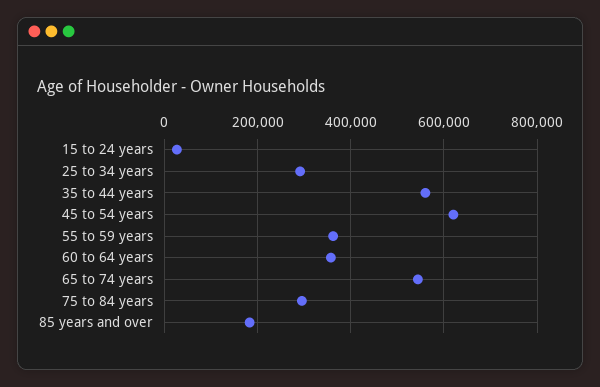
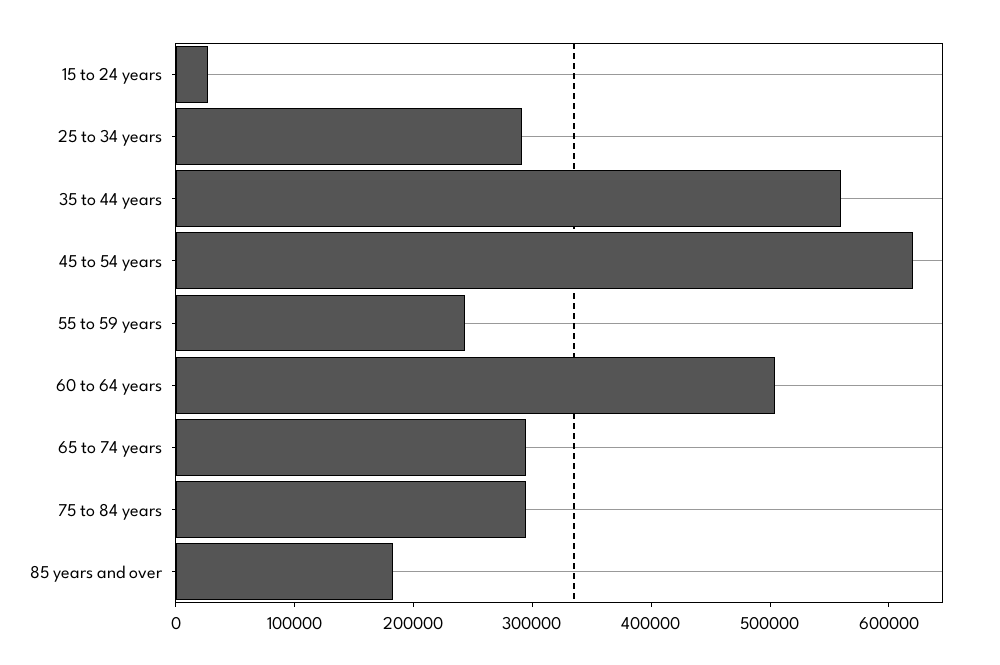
  {
    "15 to 24 years": 20000,
    "25 to 34 years": 300000,
    "35 to 44 years": 560000,
    "45 to 54 years": 620000,
-   "55 to 59 years": 360000,
+   "55 to 59 years": 240000,
-   "60 to 64 years": 360000,
+   "60 to 64 years": 500000,
-   "65 to 74 years": 540000,
+   "65 to 74 years": 300000,
    "75 to 84 years": 300000,
    "85 years and over": 180000
  }

